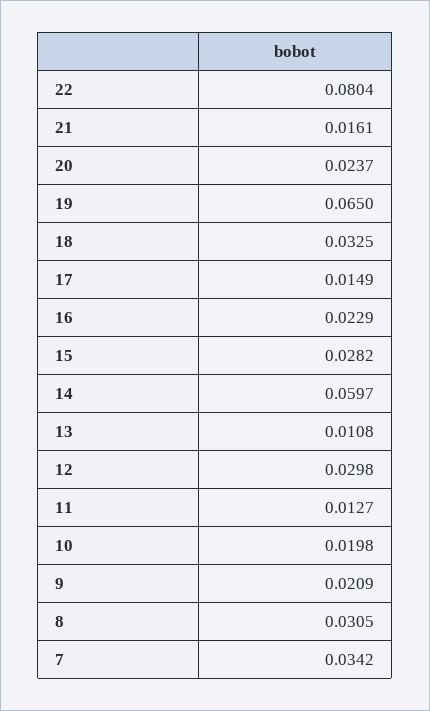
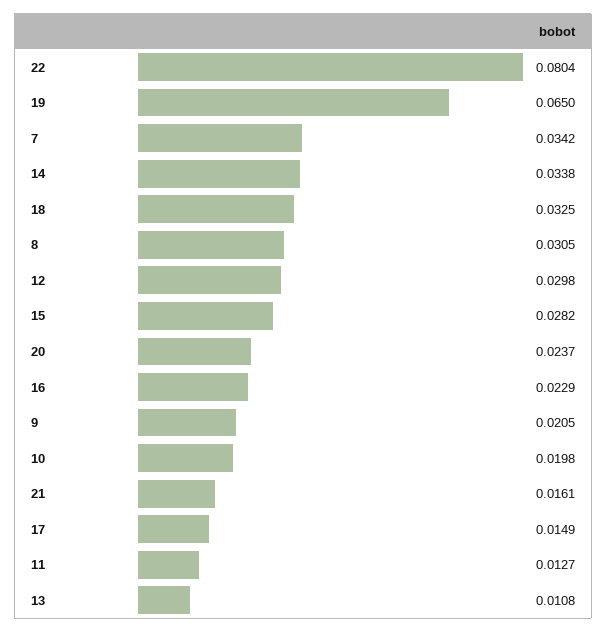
  {
    "22": 0.0804,
    "21": 0.0161,
    "20": 0.0237,
    "19": 0.065,
    "18": 0.0325,
    "17": 0.0149,
    "16": 0.0229,
    "15": 0.0282,
-   "14": 0.0597,
+   "14": 0.0338,
    "13": 0.0108,
    "12": 0.0298,
    "11": 0.0127,
    "10": 0.0198,
-   "9": 0.0209,
+   "9": 0.0205,
    "8": 0.0305,
    "7": 0.0342
  }

